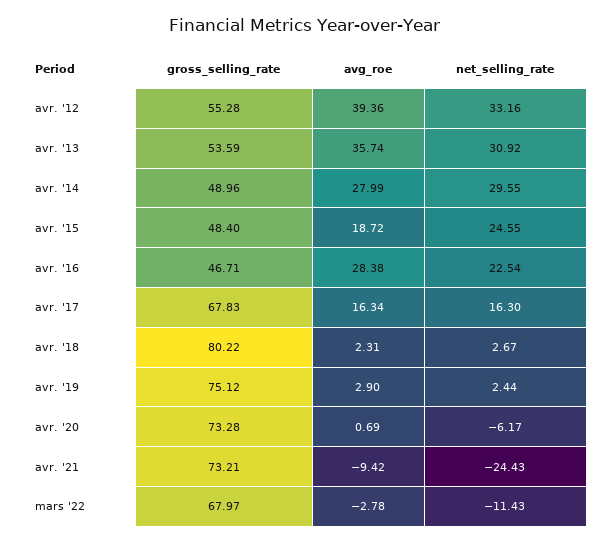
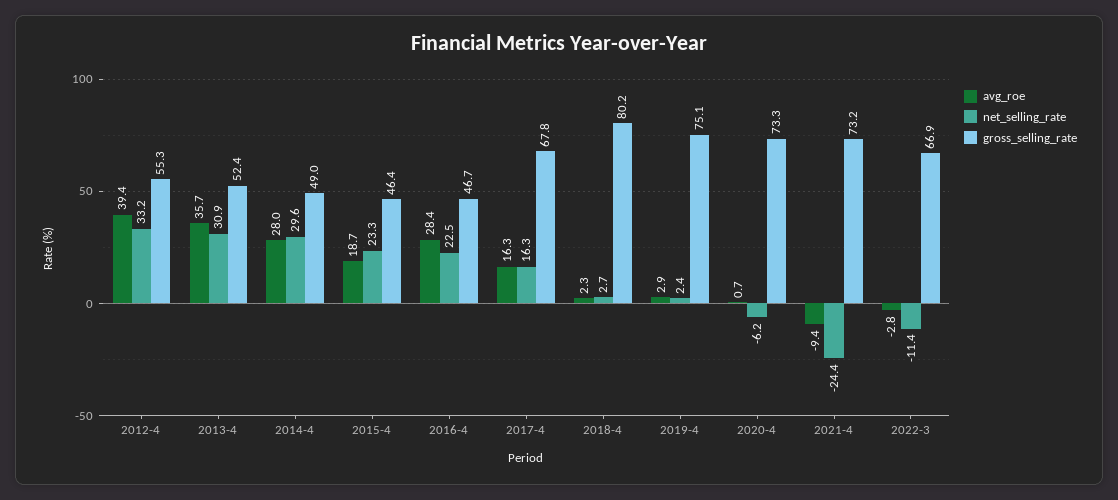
  {
    "gross_selling_rate": {
      "avr. '12": 55.28,
-     "avr. '13": 53.59,
+     "avr. '13": 52.4,
      "avr. '14": 48.96,
-     "avr. '15": 48.4,
+     "avr. '15": 46.4,
      "avr. '16": 46.71,
      "avr. '17": 67.83,
      "avr. '18": 80.22,
      "avr. '19": 75.12,
      "avr. '20": 73.28,
      "avr. '21": 73.21,
-     "mars '22": 67.97
+     "mars '22": 66.9
    },
    "avg_roe": {
      "avr. '12": 39.36,
      "avr. '13": 35.74,
      "avr. '14": 27.99,
      "avr. '15": 18.72,
      "avr. '16": 28.38,
      "avr. '17": 16.34,
      "avr. '18": 2.31,
      "avr. '19": 2.9,
      "avr. '20": 0.69,
      "avr. '21": -9.42,
      "mars '22": -2.78
    },
    "net_selling_rate": {
      "avr. '12": 33.16,
      "avr. '13": 30.92,
      "avr. '14": 29.55,
-     "avr. '15": 24.55,
+     "avr. '15": 23.3,
      "avr. '16": 22.54,
      "avr. '17": 16.3,
      "avr. '18": 2.67,
      "avr. '19": 2.44,
      "avr. '20": -6.17,
      "avr. '21": -24.43,
      "mars '22": -11.43
    }
  }

